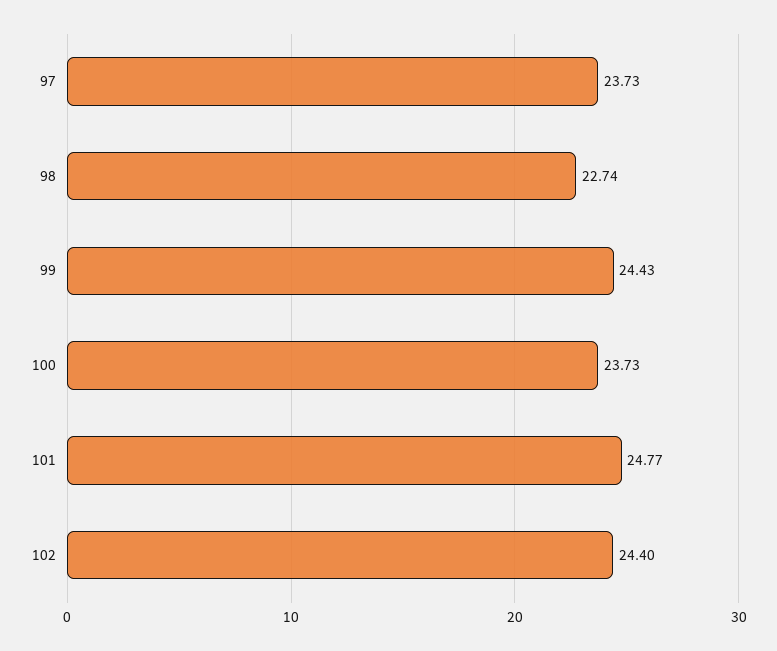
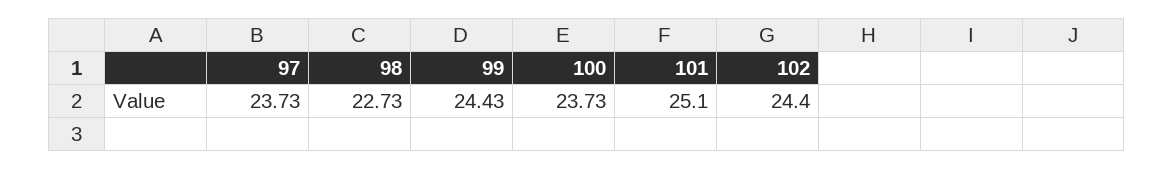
  {
    "97": 23.73,
-   "98": 22.74,
+   "98": 22.73,
    "99": 24.43,
    "100": 23.73,
-   "101": 24.77,
+   "101": 25.1,
    "102": 24.4
  }

